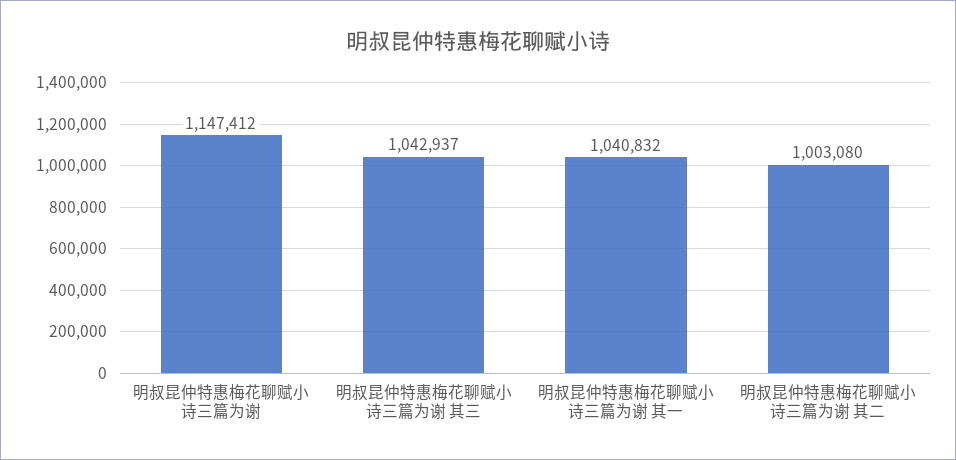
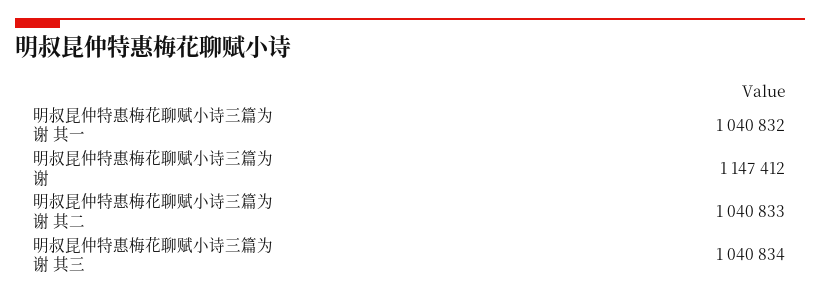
  {
    "明叔昆仲特惠梅花聊赋小诗三篇为谢": 1147412,
-   "明叔昆仲特惠梅花聊赋小诗三篇为谢 其三": 1042937,
+   "明叔昆仲特惠梅花聊赋小诗三篇为谢 其三": 1040834,
    "明叔昆仲特惠梅花聊赋小诗三篇为谢 其一": 1040832,
-   "明叔昆仲特惠梅花聊赋小诗三篇为谢 其二": 1003080
+   "明叔昆仲特惠梅花聊赋小诗三篇为谢 其二": 1040833
  }

